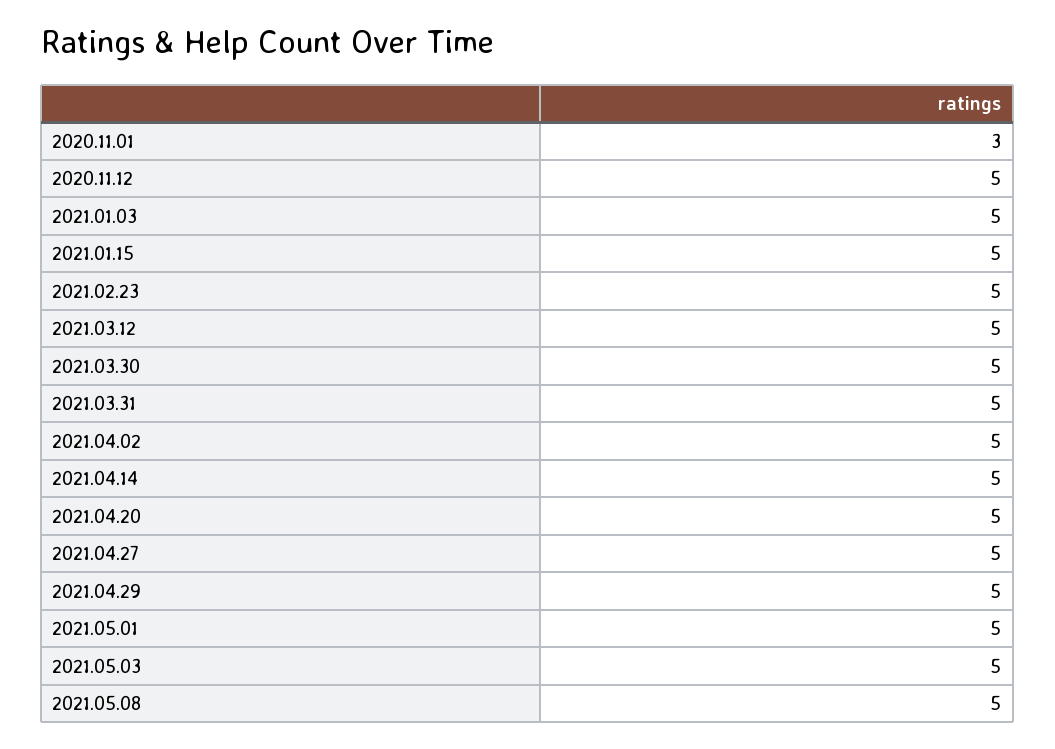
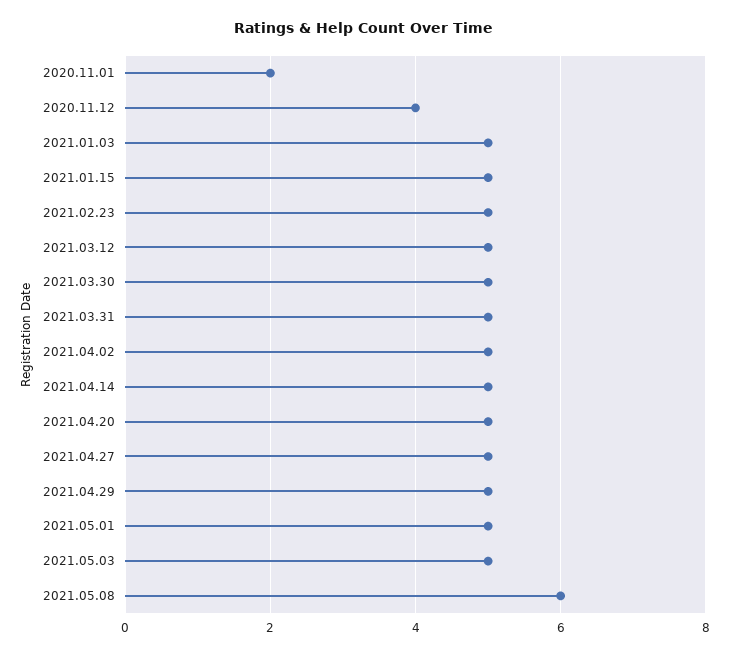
  {
-   "2020.11.01": 3,
+   "2020.11.01": 2,
-   "2020.11.12": 5,
+   "2020.11.12": 4,
    "2021.01.03": 5,
    "2021.01.15": 5,
    "2021.02.23": 5,
    "2021.03.12": 5,
    "2021.03.30": 5,
    "2021.03.31": 5,
    "2021.04.02": 5,
    "2021.04.14": 5,
    "2021.04.20": 5,
    "2021.04.27": 5,
    "2021.04.29": 5,
    "2021.05.01": 5,
    "2021.05.03": 5,
-   "2021.05.08": 5
+   "2021.05.08": 6
  }

